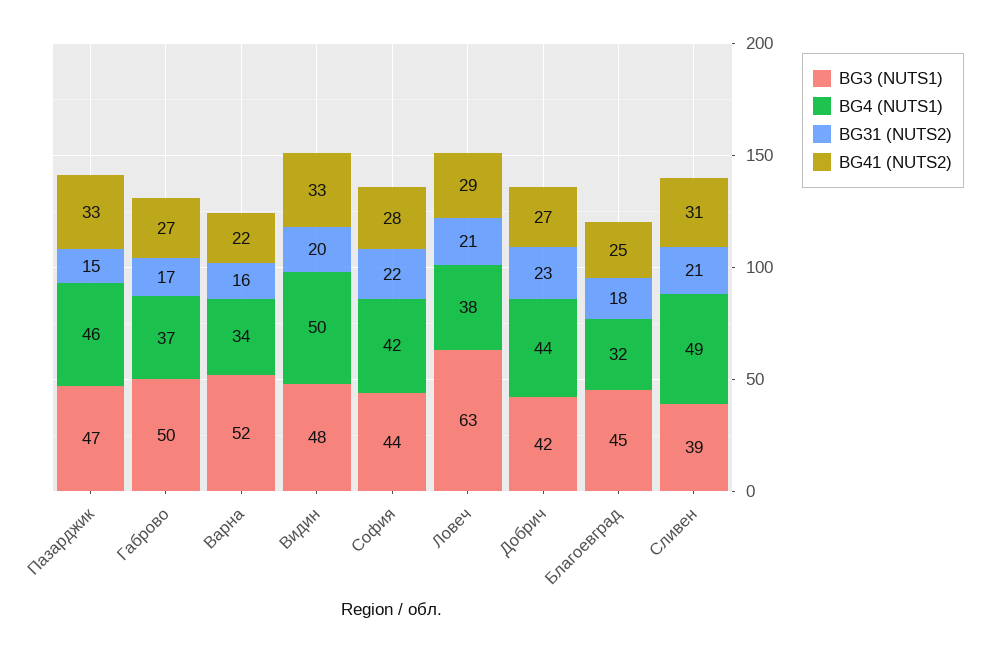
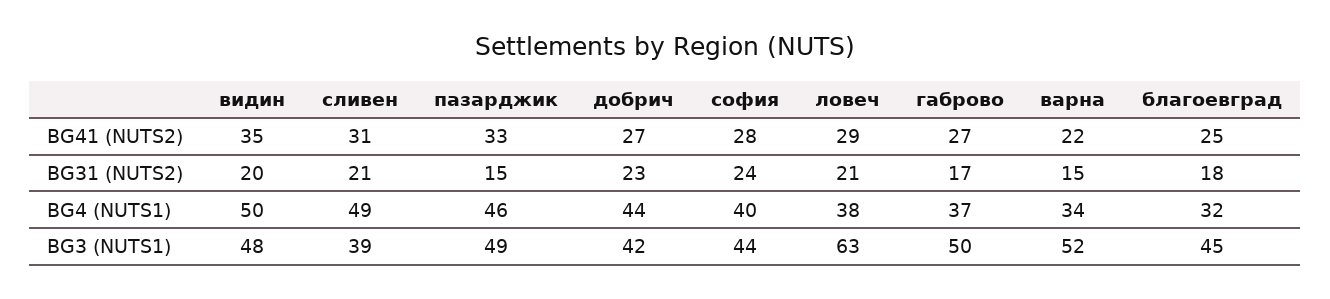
  {
    "BG3 (NUTS1)": {
-     "Пазарджик": 47,
+     "Пазарджик": 49,
      "Габрово": 50,
      "Варна": 52,
      "Видин": 48,
      "София": 44,
      "Ловеч": 63,
      "Добрич": 42,
      "Благоевград": 45,
      "Сливен": 39
    },
    "BG4 (NUTS1)": {
      "Пазарджик": 46,
      "Габрово": 37,
      "Варна": 34,
      "Видин": 50,
-     "София": 42,
+     "София": 40,
      "Ловеч": 38,
      "Добрич": 44,
      "Благоевград": 32,
      "Сливен": 49
    },
    "BG31 (NUTS2)": {
      "Пазарджик": 15,
      "Габрово": 17,
-     "Варна": 16,
+     "Варна": 15,
      "Видин": 20,
-     "София": 22,
+     "София": 24,
      "Ловеч": 21,
      "Добрич": 23,
      "Благоевград": 18,
      "Сливен": 21
    },
    "BG41 (NUTS2)": {
      "Пазарджик": 33,
      "Габрово": 27,
      "Варна": 22,
-     "Видин": 33,
+     "Видин": 35,
      "София": 28,
      "Ловеч": 29,
      "Добрич": 27,
      "Благоевград": 25,
      "Сливен": 31
    }
  }

